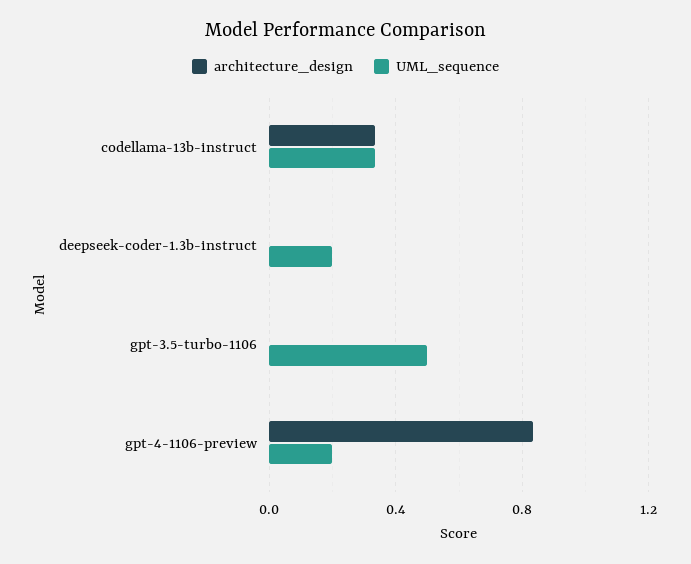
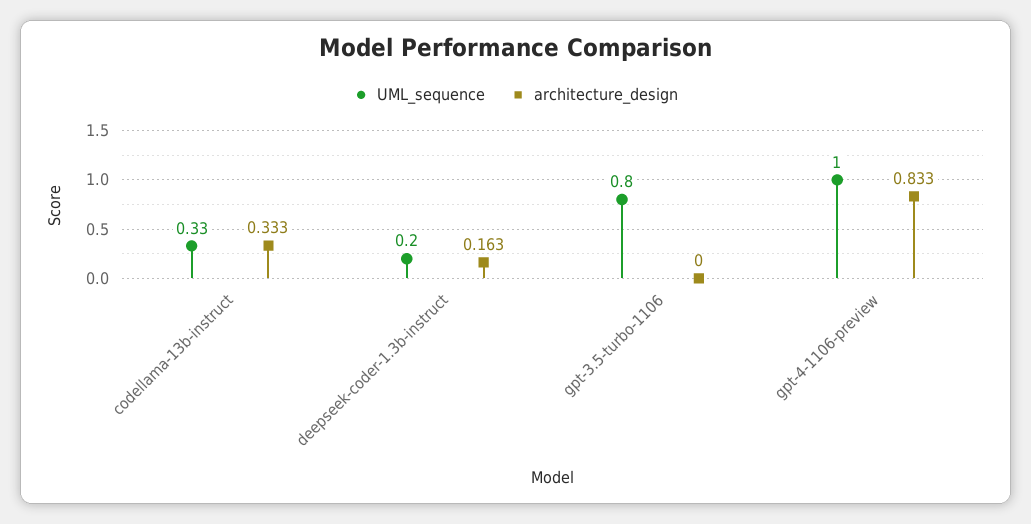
  {
    "architecture_design": {
      "codellama-13b-instruct": 0.333,
-     "deepseek-coder-1.3b-instruct": 0,
+     "deepseek-coder-1.3b-instruct": 0.163,
      "gpt-3.5-turbo-1106": 0,
      "gpt-4-1106-preview": 0.833
    },
    "UML_sequence": {
      "codellama-13b-instruct": 0.33,
      "deepseek-coder-1.3b-instruct": 0.2,
-     "gpt-3.5-turbo-1106": 0.5,
+     "gpt-3.5-turbo-1106": 0.8,
-     "gpt-4-1106-preview": 0.2
+     "gpt-4-1106-preview": 1
    }
  }

